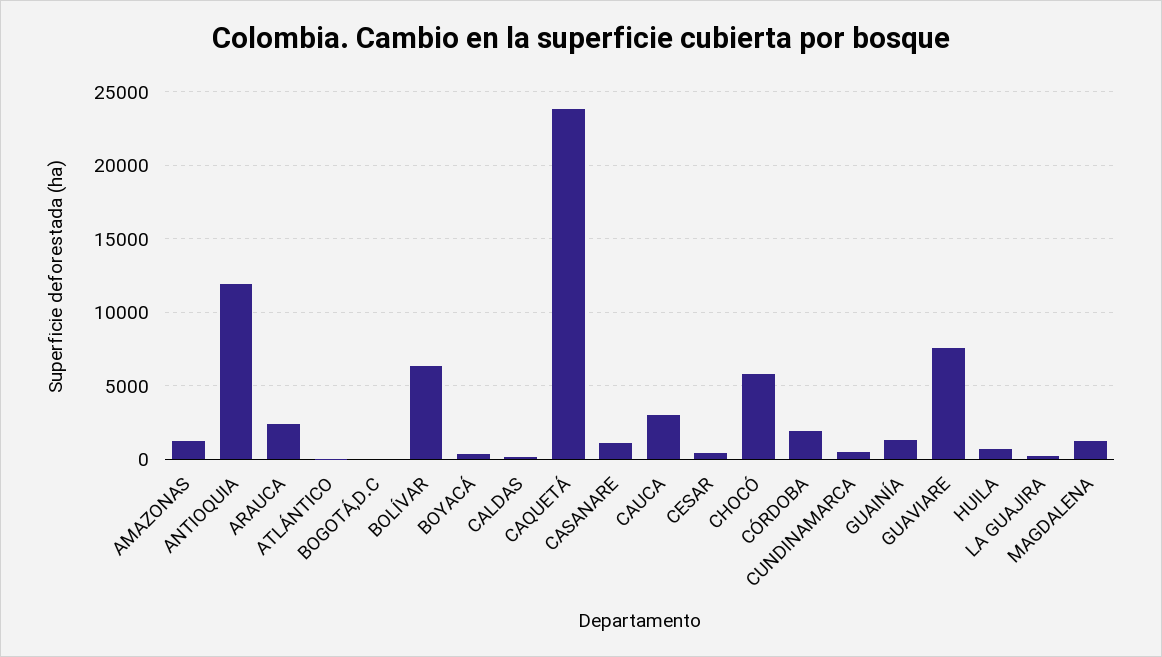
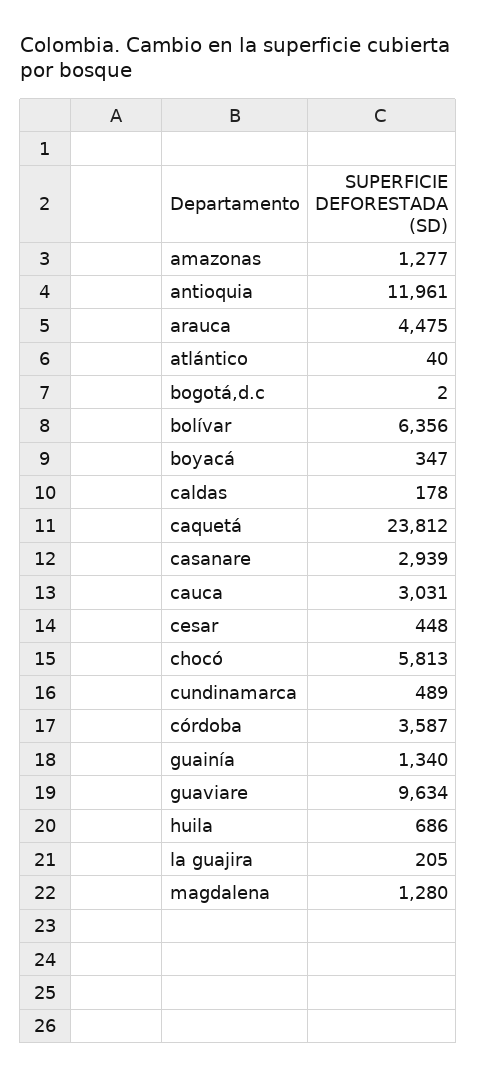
  {
    "AMAZONAS": 1277,
    "ANTIOQUIA": 11961,
-   "ARAUCA": 2500,
+   "ARAUCA": 4475,
    "ATLÁNTICO": 40,
    "BOGOTÁ,D.C": 2,
    "BOLÍVAR": 6356,
    "BOYACÁ": 347,
    "CALDAS": 178,
    "CAQUETÁ": 23812,
-   "CASANARE": 1000,
+   "CASANARE": 2939,
    "CAUCA": 3031,
    "CESAR": 448,
    "CHOCÓ": 5813,
-   "CÓRDOBA": 2000,
+   "CÓRDOBA": 3587,
    "CUNDINAMARCA": 489,
    "GUAINÍA": 1340,
-   "GUAVIARE": 7500,
+   "GUAVIARE": 9634,
    "HUILA": 686,
    "LA GUAJIRA": 205,
    "MAGDALENA": 1280
  }

